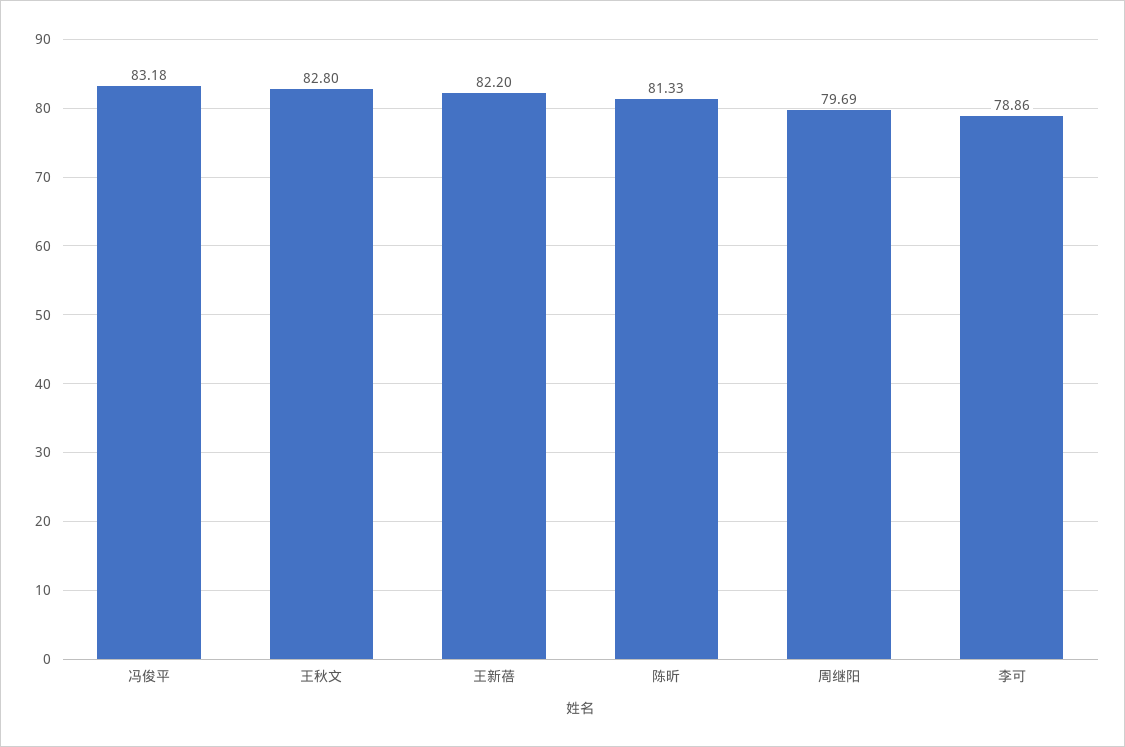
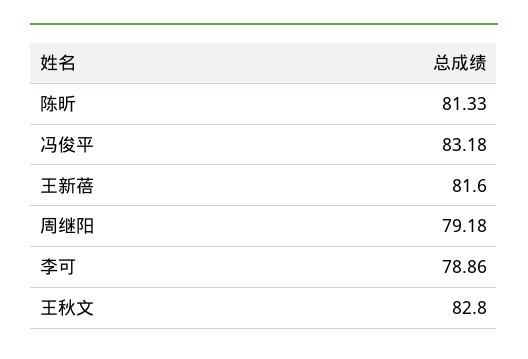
  {
    "冯俊平": 83.18,
    "王秋文": 82.8,
-   "王新蓓": 82.2,
+   "王新蓓": 81.6,
    "陈昕": 81.33,
-   "周继阳": 79.69,
+   "周继阳": 79.18,
    "李可": 78.86
  }

